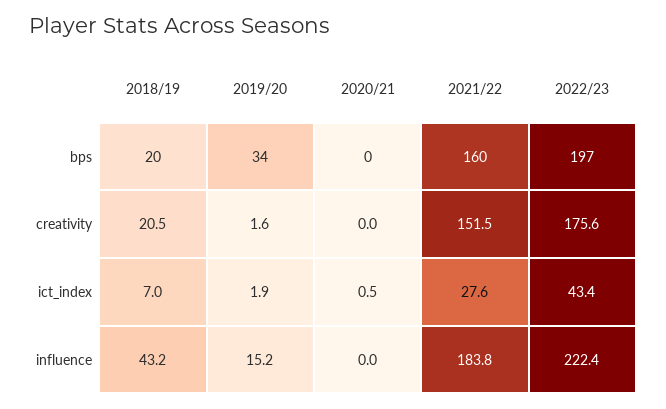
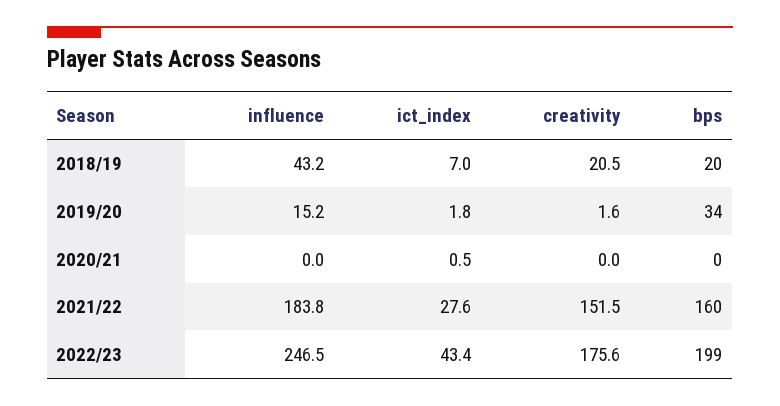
  {
    "2018/19": {
      "bps": 20,
      "creativity": 20.5,
      "ict_index": 7,
      "influence": 43.2
    },
    "2019/20": {
      "bps": 34,
      "creativity": 1.6,
-     "ict_index": 1.9,
+     "ict_index": 1.8,
      "influence": 15.2
    },
    "2020/21": {
      "bps": 0,
      "creativity": 0,
      "ict_index": 0.5,
      "influence": 0
    },
    "2021/22": {
      "bps": 160,
      "creativity": 151.5,
      "ict_index": 27.6,
      "influence": 183.8
    },
    "2022/23": {
-     "bps": 197,
+     "bps": 199,
      "creativity": 175.6,
      "ict_index": 43.4,
-     "influence": 222.4
+     "influence": 246.5
    }
  }

